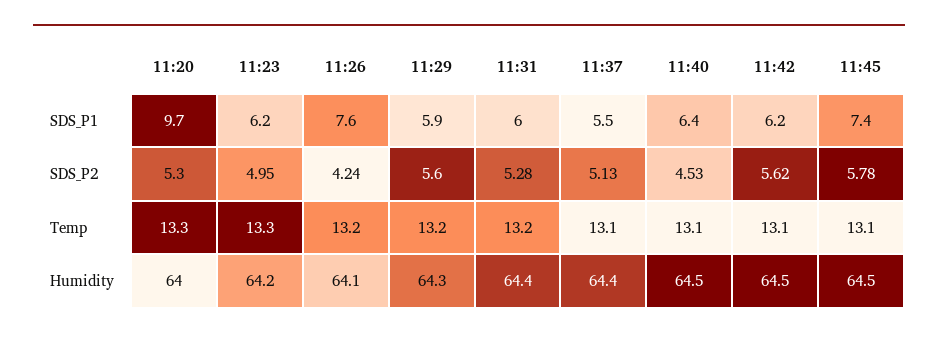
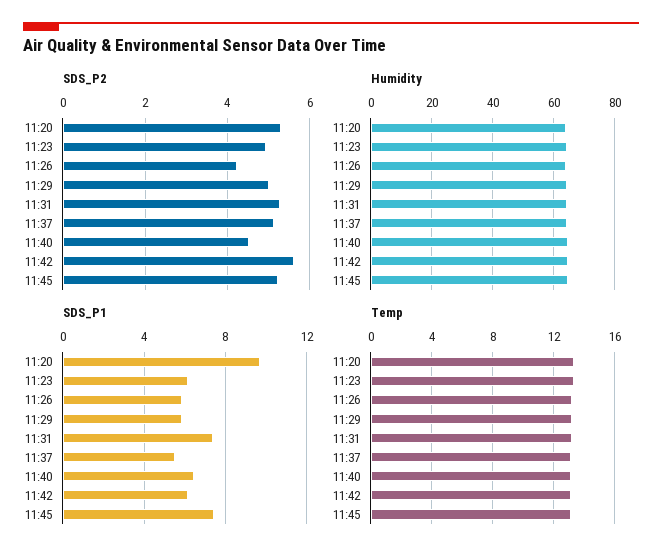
  {
    "SDS_P1": {
      "11:20": 9.7,
      "11:23": 6.2,
-     "11:26": 7.6,
+     "11:26": 6,
      "11:29": 5.9,
-     "11:31": 6,
+     "11:31": 7.5,
      "11:37": 5.5,
      "11:40": 6.4,
      "11:42": 6.2,
      "11:45": 7.4
    },
    "SDS_P2": {
      "11:20": 5.3,
      "11:23": 4.95,
      "11:26": 4.24,
-     "11:29": 5.6,
+     "11:29": 5,
      "11:31": 5.28,
      "11:37": 5.13,
      "11:40": 4.53,
      "11:42": 5.62,
-     "11:45": 5.78
+     "11:45": 5.2
    },
    "Temp": {
      "11:20": 13.3,
      "11:23": 13.3,
      "11:26": 13.2,
      "11:29": 13.2,
      "11:31": 13.2,
      "11:37": 13.1,
      "11:40": 13.1,
      "11:42": 13.1,
      "11:45": 13.1
    },
    "Humidity": {
      "11:20": 64,
      "11:23": 64.2,
      "11:26": 64.1,
      "11:29": 64.3,
      "11:31": 64.4,
      "11:37": 64.4,
      "11:40": 64.5,
      "11:42": 64.5,
      "11:45": 64.5
    }
  }

